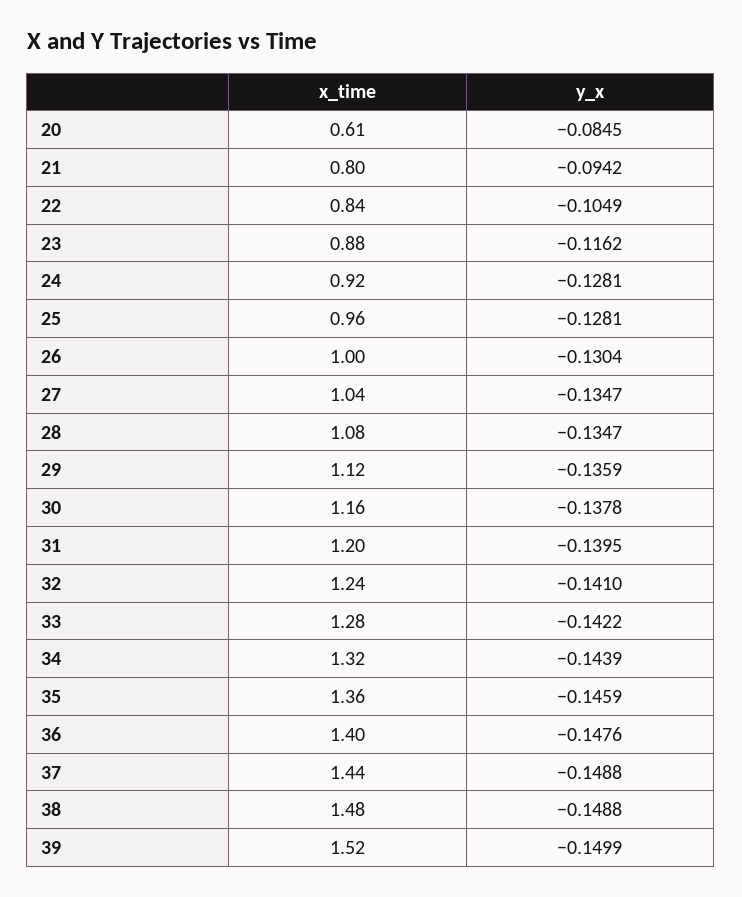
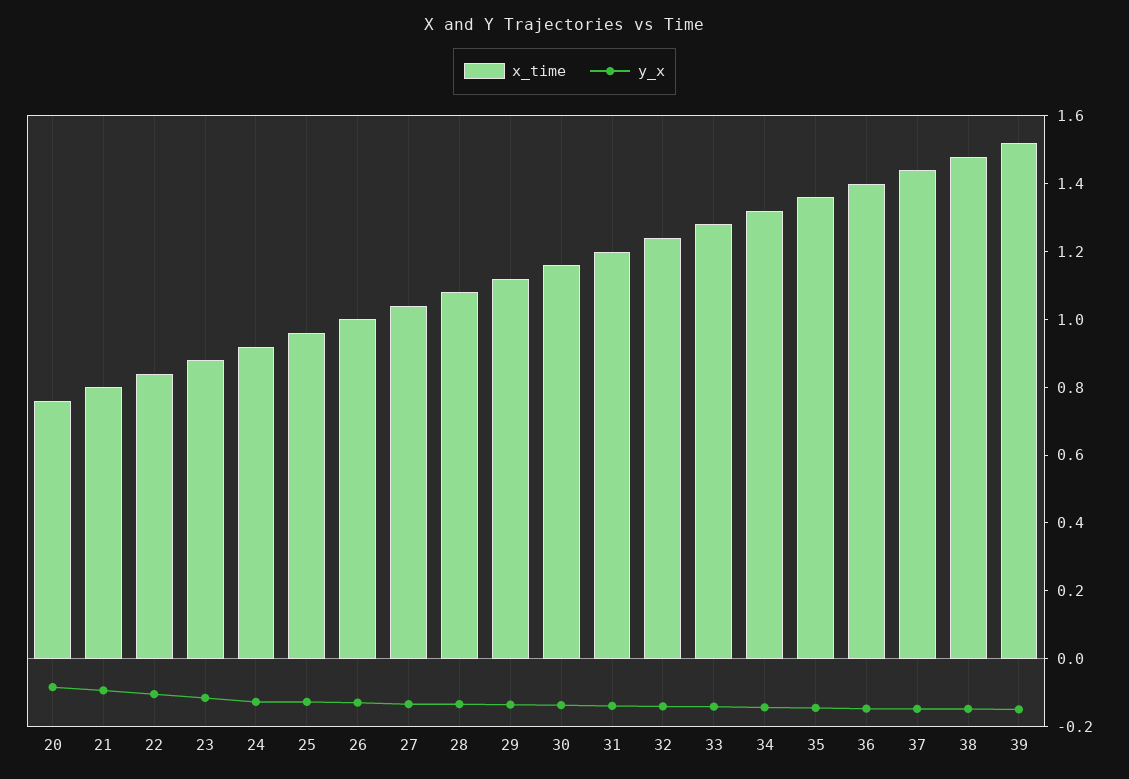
  {
    "x_time": {
-     "20": 0.61,
+     "20": 0.75,
      "21": 0.8,
      "22": 0.84,
      "23": 0.88,
      "24": 0.92,
      "25": 0.96,
      "26": 1,
      "27": 1.04,
      "28": 1.08,
      "29": 1.12,
      "30": 1.16,
      "31": 1.2,
      "32": 1.24,
      "33": 1.28,
      "34": 1.32,
      "35": 1.36,
      "36": 1.4,
      "37": 1.44,
      "38": 1.48,
      "39": 1.52
    },
    "y_x": {
      "20": -0.0845,
      "21": -0.0942,
      "22": -0.1049,
      "23": -0.1162,
      "24": -0.1281,
      "25": -0.1281,
      "26": -0.1304,
      "27": -0.1347,
      "28": -0.1347,
      "29": -0.1359,
      "30": -0.1378,
      "31": -0.1395,
      "32": -0.141,
      "33": -0.1422,
      "34": -0.1439,
      "35": -0.1459,
      "36": -0.1476,
      "37": -0.1488,
      "38": -0.1488,
      "39": -0.1499
    }
  }

